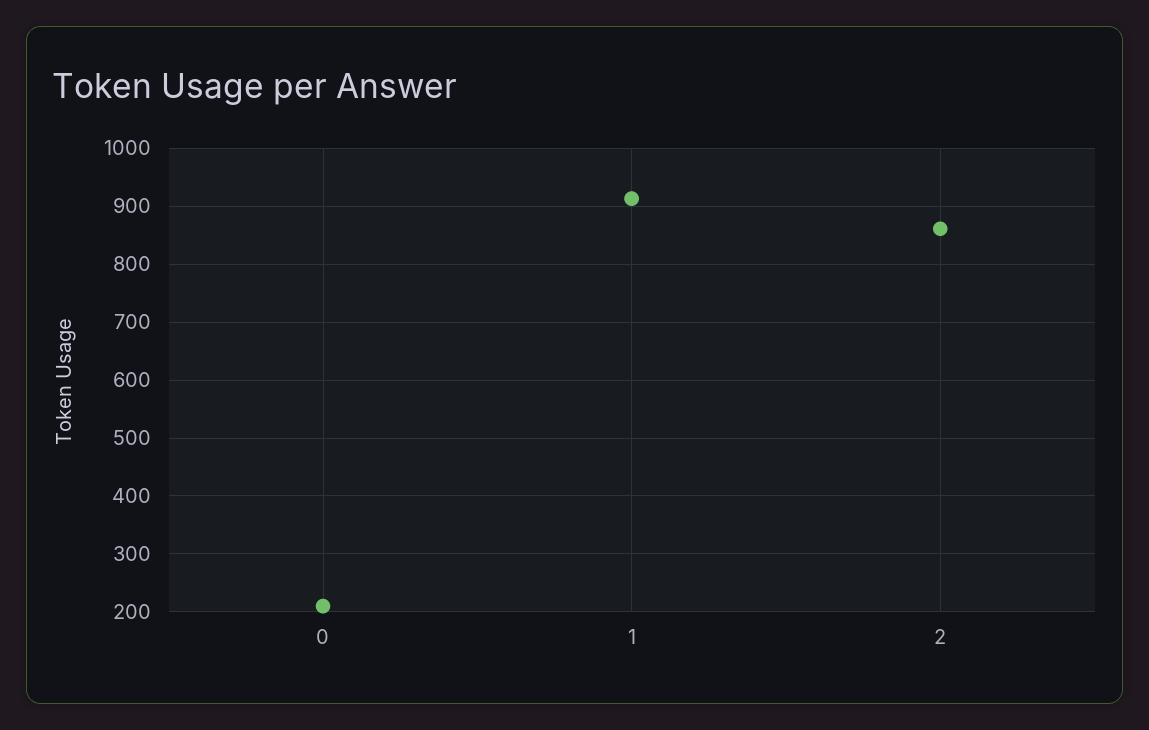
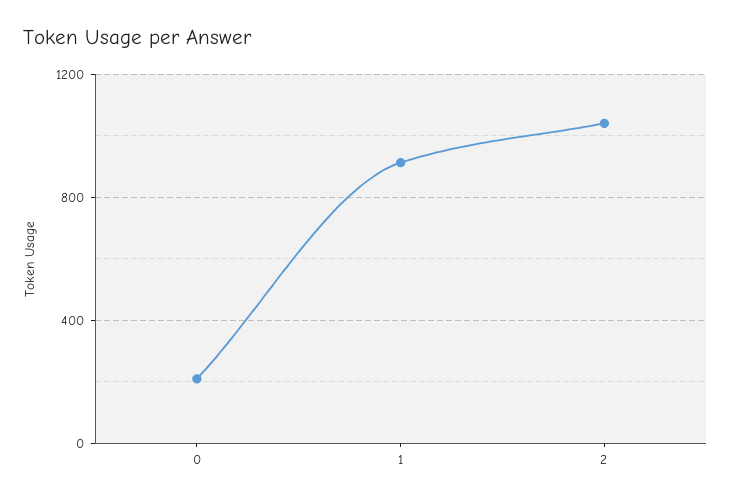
  {
    "0": 220,
    "1": 920,
-   "2": 860
+   "2": 1050
  }

